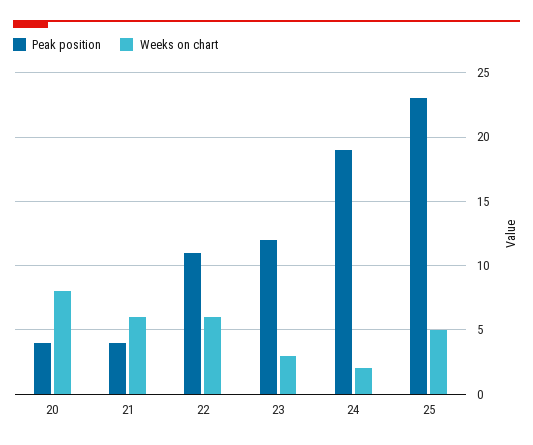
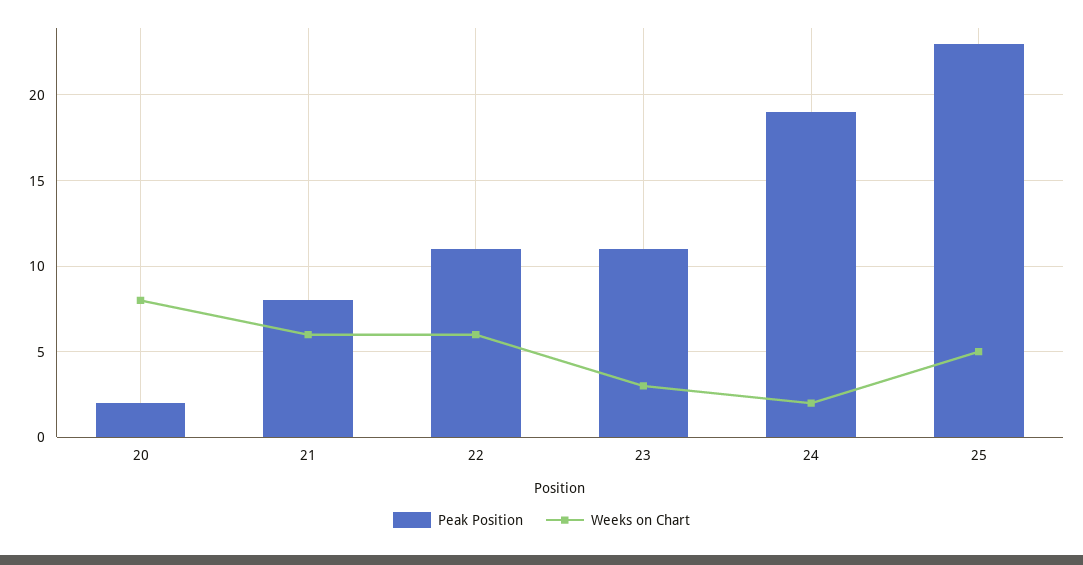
  {
    "Peak position": {
-     "20": 4,
+     "20": 2,
-     "21": 4,
+     "21": 8,
      "22": 11,
-     "23": 12,
+     "23": 11,
      "24": 19,
      "25": 23
    },
    "Weeks on chart": {
      "20": 8,
      "21": 6,
      "22": 6,
      "23": 3,
      "24": 2,
      "25": 5
    }
  }

